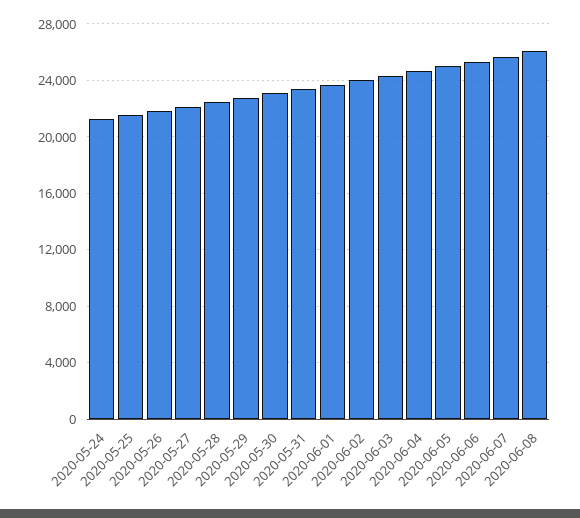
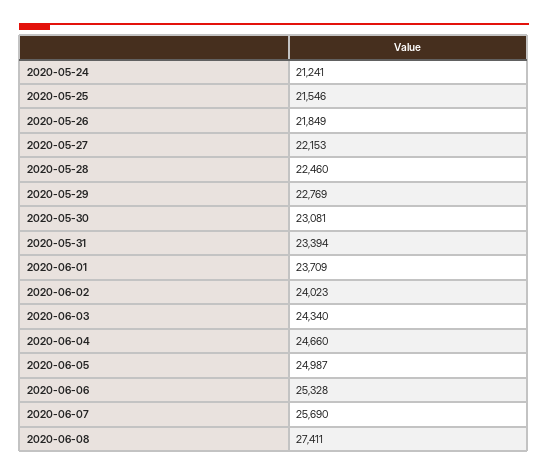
  {
    "2020-05-24": 21241,
    "2020-05-25": 21546,
    "2020-05-26": 21849,
    "2020-05-27": 22153,
    "2020-05-28": 22460,
    "2020-05-29": 22769,
    "2020-05-30": 23081,
    "2020-05-31": 23394,
    "2020-06-01": 23709,
    "2020-06-02": 24023,
    "2020-06-03": 24340,
    "2020-06-04": 24660,
    "2020-06-05": 24987,
    "2020-06-06": 25328,
    "2020-06-07": 25690,
-   "2020-06-08": 26000
+   "2020-06-08": 27411
  }

